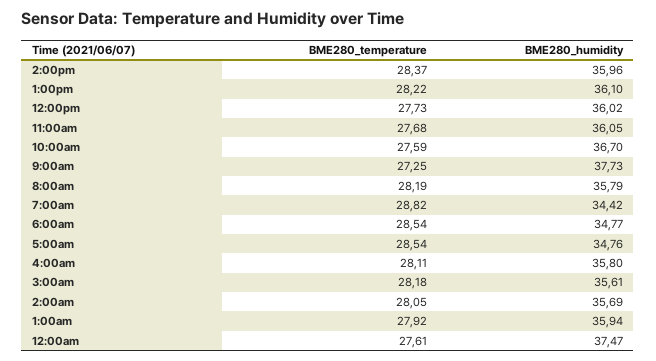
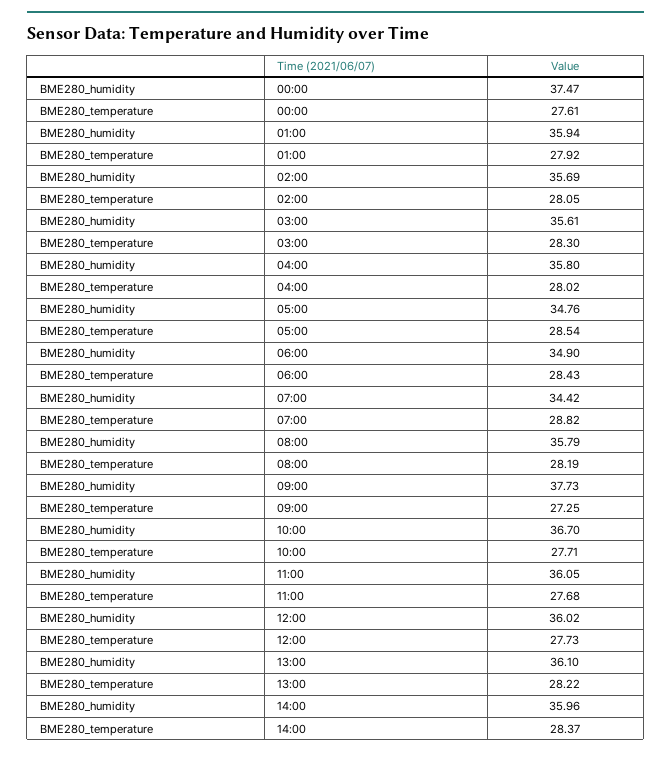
  {
    "BME280_temperature": {
      "2:00pm": 28.37,
      "1:00pm": 28.22,
      "12:00pm": 27.73,
      "11:00am": 27.68,
-     "10:00am": 27.59,
+     "10:00am": 27.71,
      "9:00am": 27.25,
      "8:00am": 28.19,
      "7:00am": 28.82,
-     "6:00am": 28.54,
+     "6:00am": 28.43,
      "5:00am": 28.54,
-     "4:00am": 28.11,
+     "4:00am": 28.02,
-     "3:00am": 28.18,
+     "3:00am": 28.3,
      "2:00am": 28.05,
      "1:00am": 27.92,
      "12:00am": 27.61
    },
    "BME280_humidity": {
      "2:00pm": 35.96,
      "1:00pm": 36.1,
      "12:00pm": 36.02,
      "11:00am": 36.05,
      "10:00am": 36.7,
      "9:00am": 37.73,
      "8:00am": 35.79,
      "7:00am": 34.42,
-     "6:00am": 34.77,
+     "6:00am": 34.9,
      "5:00am": 34.76,
      "4:00am": 35.8,
      "3:00am": 35.61,
      "2:00am": 35.69,
      "1:00am": 35.94,
      "12:00am": 37.47
    }
  }

